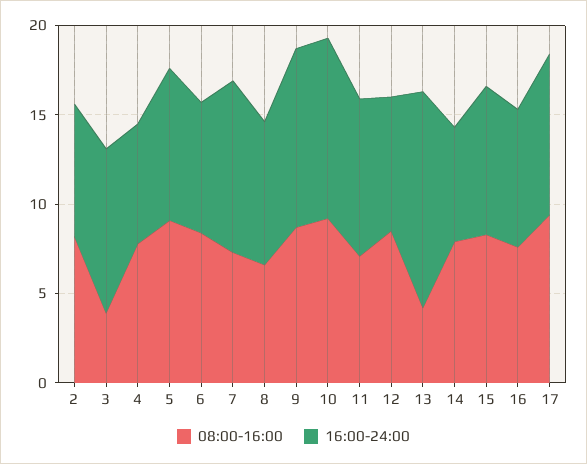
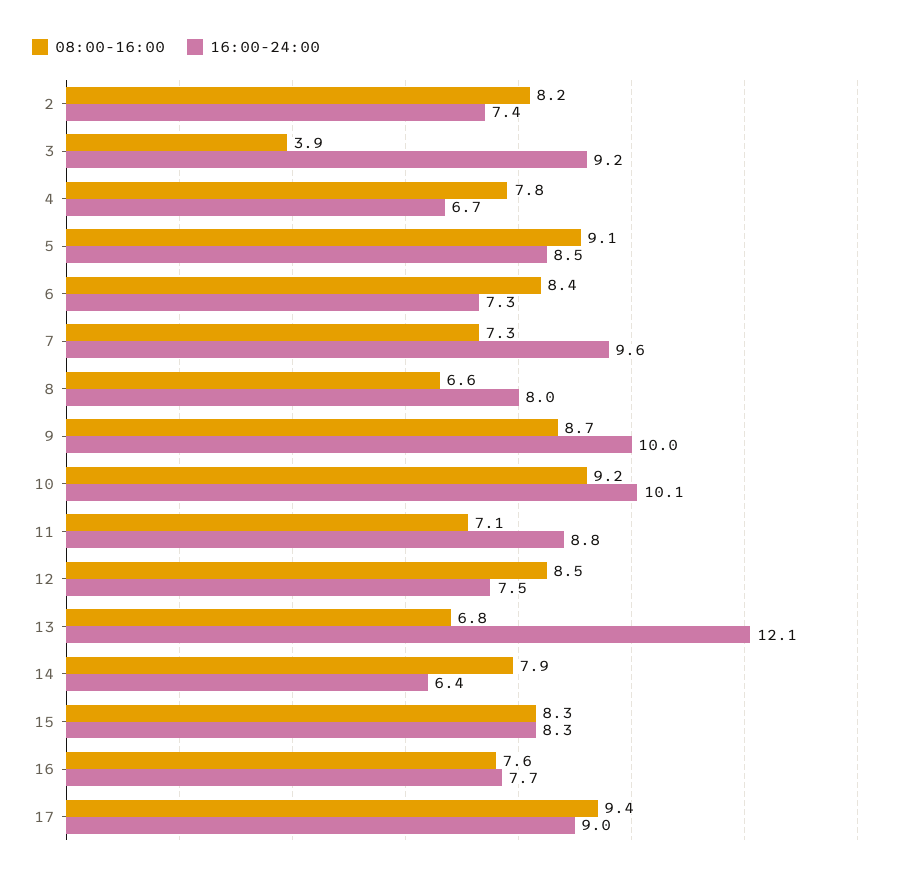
  {
    "08:00-16:00": {
      "2": 8.2,
      "3": 3.9,
      "4": 7.8,
      "5": 9.1,
      "6": 8.4,
      "7": 7.3,
      "8": 6.6,
      "9": 8.7,
      "10": 9.2,
      "11": 7.1,
      "12": 8.5,
-     "13": 4,
+     "13": 6.8,
      "14": 7.9,
      "15": 8.3,
      "16": 7.6,
      "17": 9.4
    },
    "16:00-24:00": {
      "2": 7.4,
      "3": 9.2,
      "4": 6.7,
      "5": 8.5,
      "6": 7.3,
      "7": 9.6,
      "8": 8,
      "9": 10,
      "10": 10.1,
      "11": 8.8,
      "12": 7.5,
      "13": 12.1,
      "14": 6.4,
      "15": 8.3,
      "16": 7.7,
      "17": 9
    }
  }

